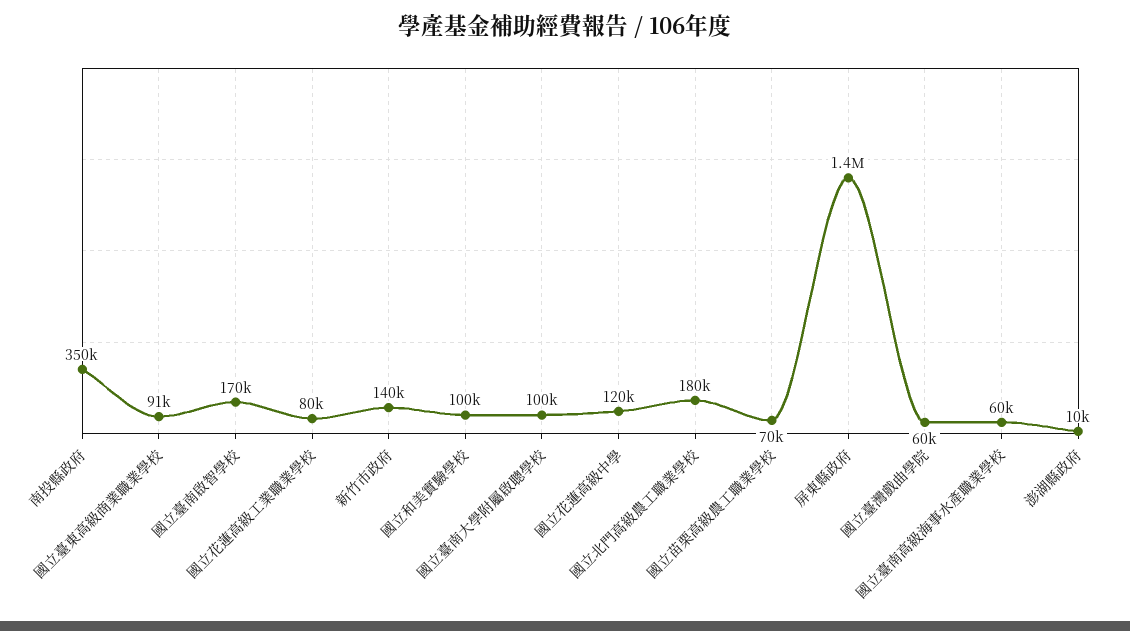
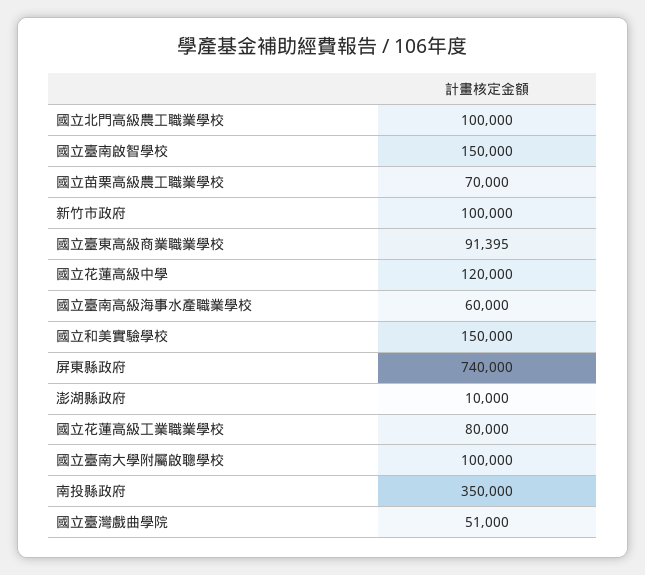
  {
    "南投縣政府": 350000,
    "國立臺東高級商業職業學校": 91395,
-   "國立臺南啟智學校": 170000,
+   "國立臺南啟智學校": 150000,
    "國立花蓮高級工業職業學校": 80000,
-   "新竹市政府": 140000,
+   "新竹市政府": 100000,
-   "國立和美實驗學校": 100000,
+   "國立和美實驗學校": 150000,
    "國立臺南大學附屬啟聰學校": 100000,
    "國立花蓮高級中學": 120000,
-   "國立北門高級農工職業學校": 180000,
+   "國立北門高級農工職業學校": 100000,
    "國立苗栗高級農工職業學校": 70000,
-   "屏東縣政府": 1400000,
+   "屏東縣政府": 740000,
-   "國立臺灣戲曲學院": 60000,
+   "國立臺灣戲曲學院": 51000,
    "國立臺南高級海事水產職業學校": 60000,
    "澎湖縣政府": 10000
  }

